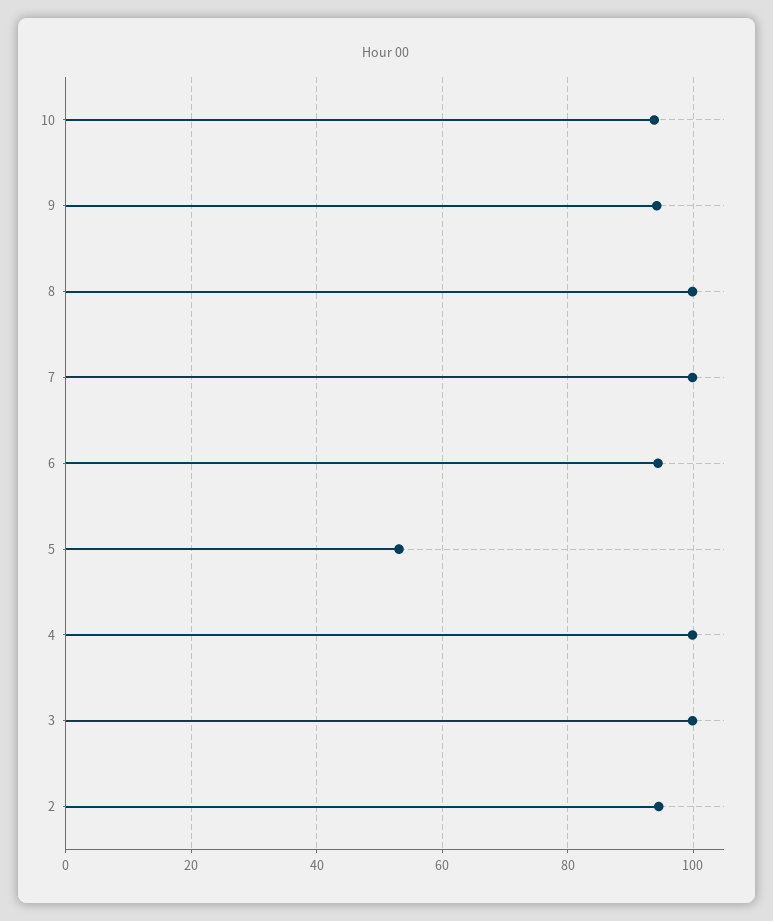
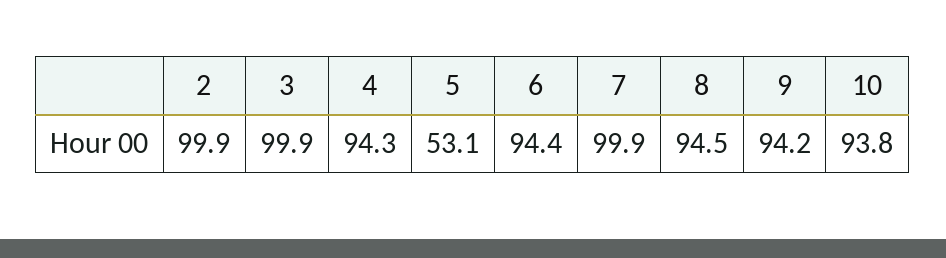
  {
    "10": 93.8,
    "9": 94.2,
-   "8": 100,
+   "8": 94.5,
    "7": 99.9,
    "6": 94.4,
    "5": 53.1,
-   "4": 100,
+   "4": 94.3,
    "3": 99.9,
-   "2": 94
+   "2": 99.9
  }

